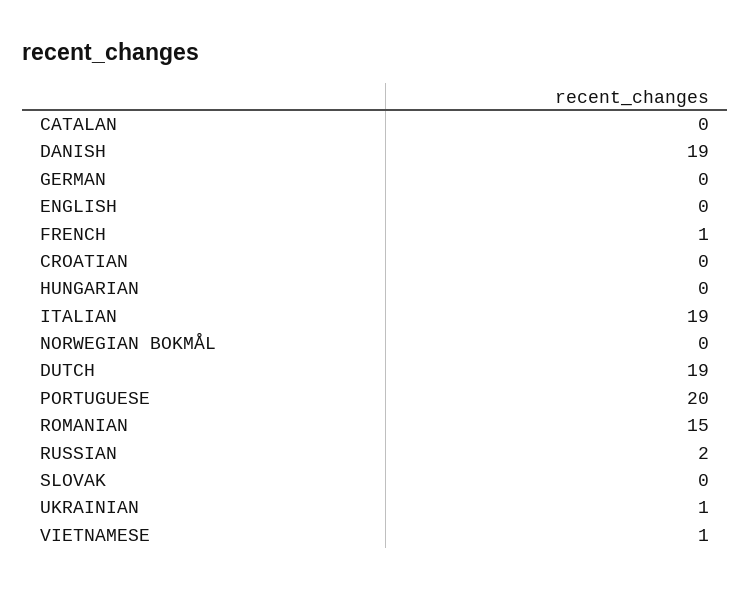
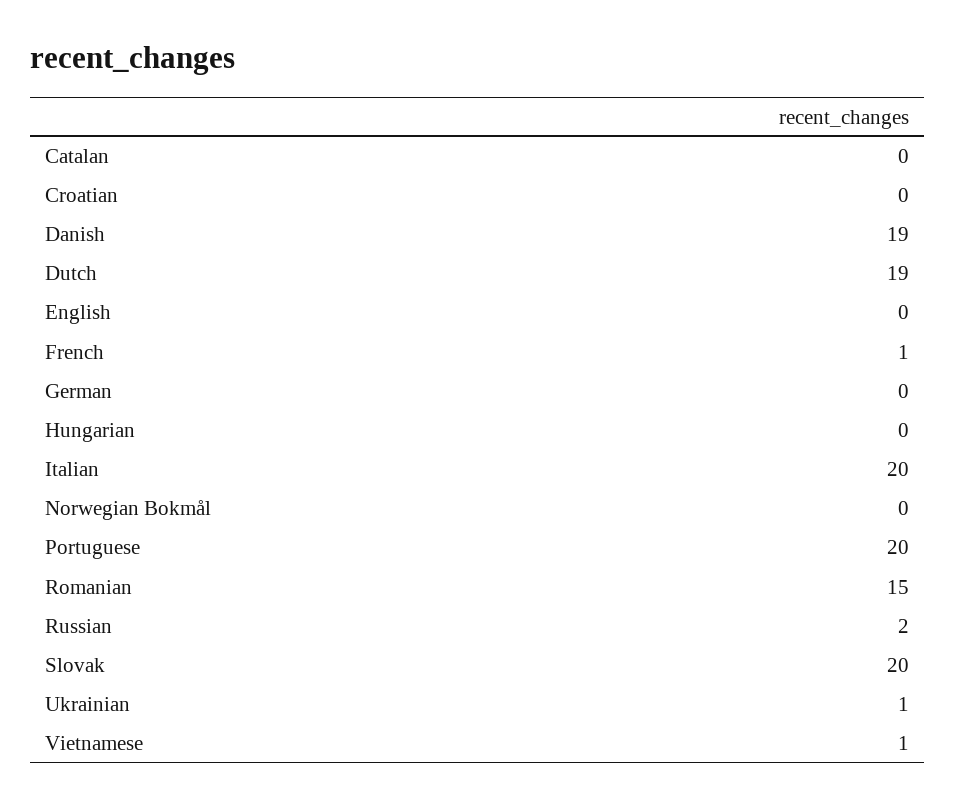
  {
    "CATALAN": 0,
    "DANISH": 19,
    "GERMAN": 0,
    "ENGLISH": 0,
    "FRENCH": 1,
    "CROATIAN": 0,
    "HUNGARIAN": 0,
-   "ITALIAN": 19,
+   "ITALIAN": 20,
    "NORWEGIAN BOKMÅL": 0,
    "DUTCH": 19,
    "PORTUGUESE": 20,
    "ROMANIAN": 15,
    "RUSSIAN": 2,
-   "SLOVAK": 0,
+   "SLOVAK": 20,
    "UKRAINIAN": 1,
    "VIETNAMESE": 1
  }

